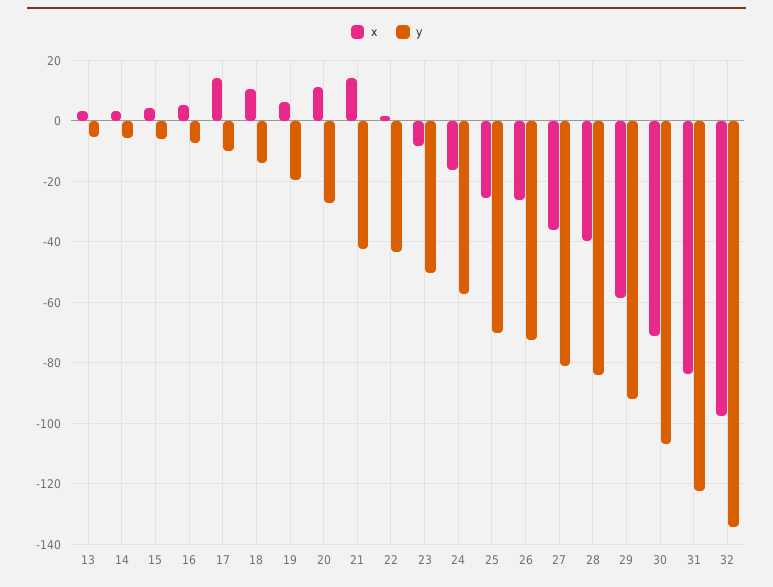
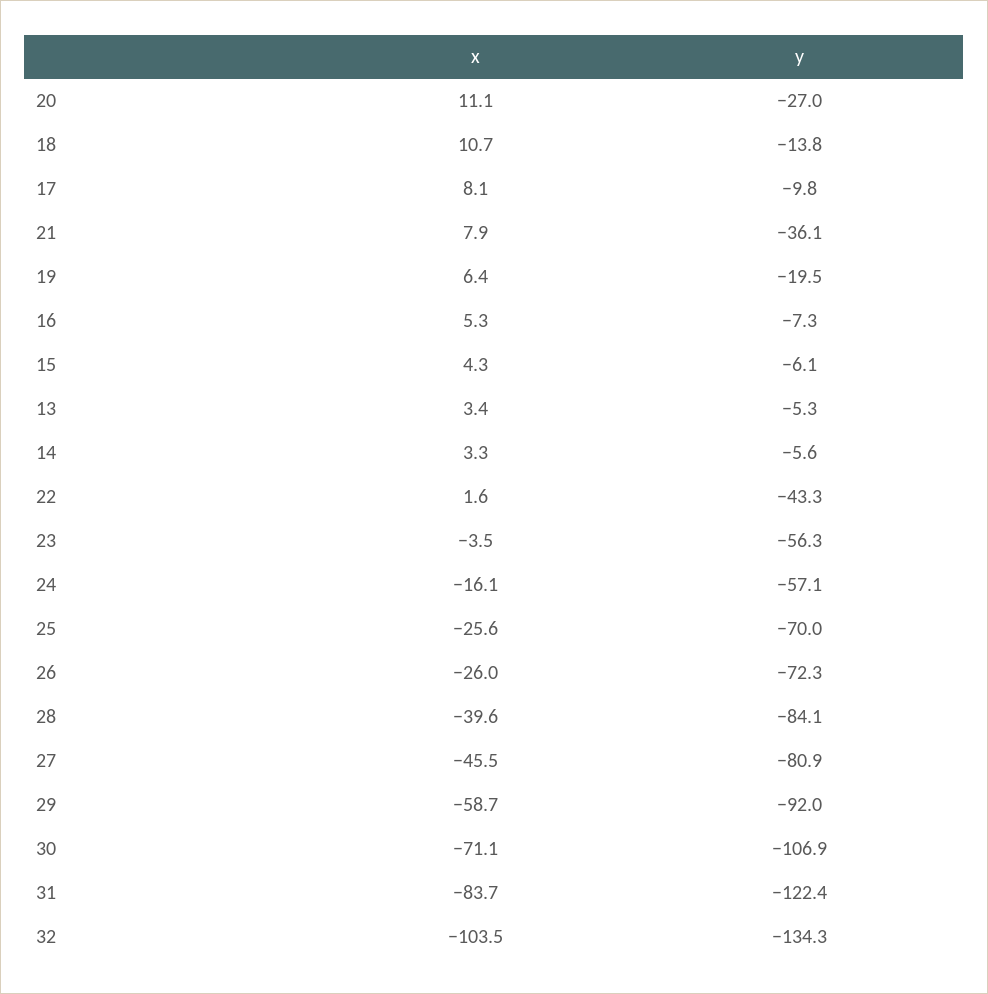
  {
    "x": {
      "13": 3.4,
      "14": 3.3,
      "15": 4.3,
      "16": 5.3,
-     "17": 14,
+     "17": 8.1,
      "18": 10.7,
      "19": 6.4,
      "20": 11.1,
-     "21": 14,
+     "21": 7.9,
      "22": 1.6,
-     "23": -8,
+     "23": -3.5,
      "24": -16.1,
      "25": -25.6,
      "26": -26,
-     "27": -36,
+     "27": -45.5,
      "28": -39.6,
      "29": -58.7,
      "30": -71.1,
      "31": -83.7,
-     "32": -98
+     "32": -103.5
    },
    "y": {
      "13": -5.3,
      "14": -5.6,
      "15": -6.1,
      "16": -7.3,
      "17": -9.8,
      "18": -13.8,
      "19": -19.5,
      "20": -27,
-     "21": -42,
+     "21": -36.1,
      "22": -43.3,
-     "23": -50,
+     "23": -56.3,
      "24": -57.1,
      "25": -70,
      "26": -72.3,
      "27": -80.9,
      "28": -84.1,
      "29": -92,
      "30": -106.9,
      "31": -122.4,
      "32": -134.3
    }
  }

